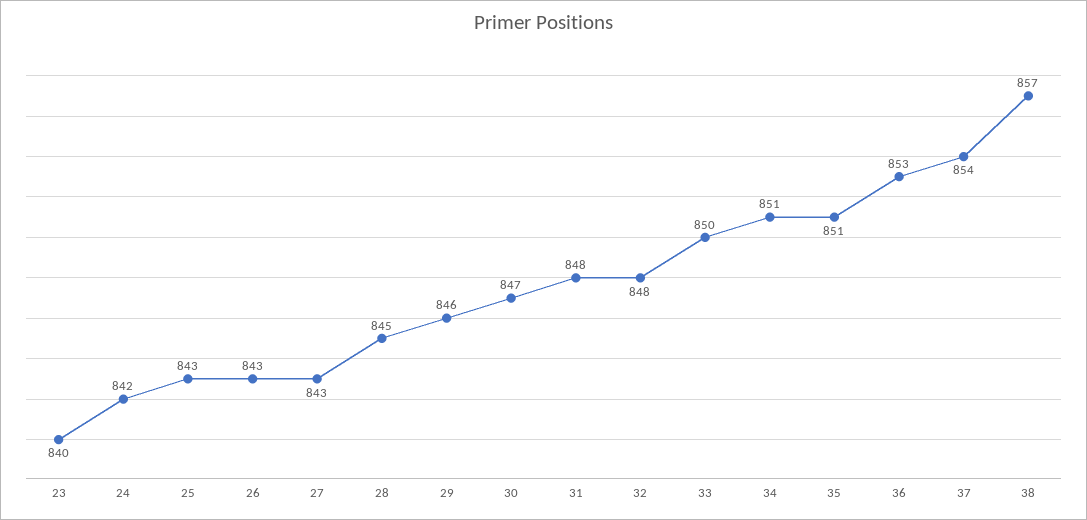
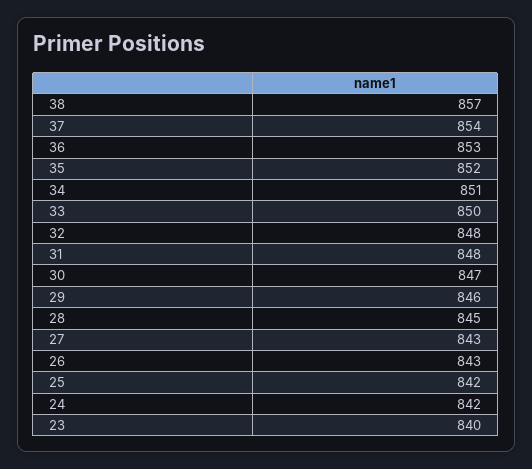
  {
    "23": 840,
    "24": 842,
-   "25": 843,
+   "25": 842,
    "26": 843,
    "27": 843,
    "28": 845,
    "29": 846,
    "30": 847,
    "31": 848,
    "32": 848,
    "33": 850,
    "34": 851,
-   "35": 851,
+   "35": 852,
    "36": 853,
    "37": 854,
    "38": 857
  }

